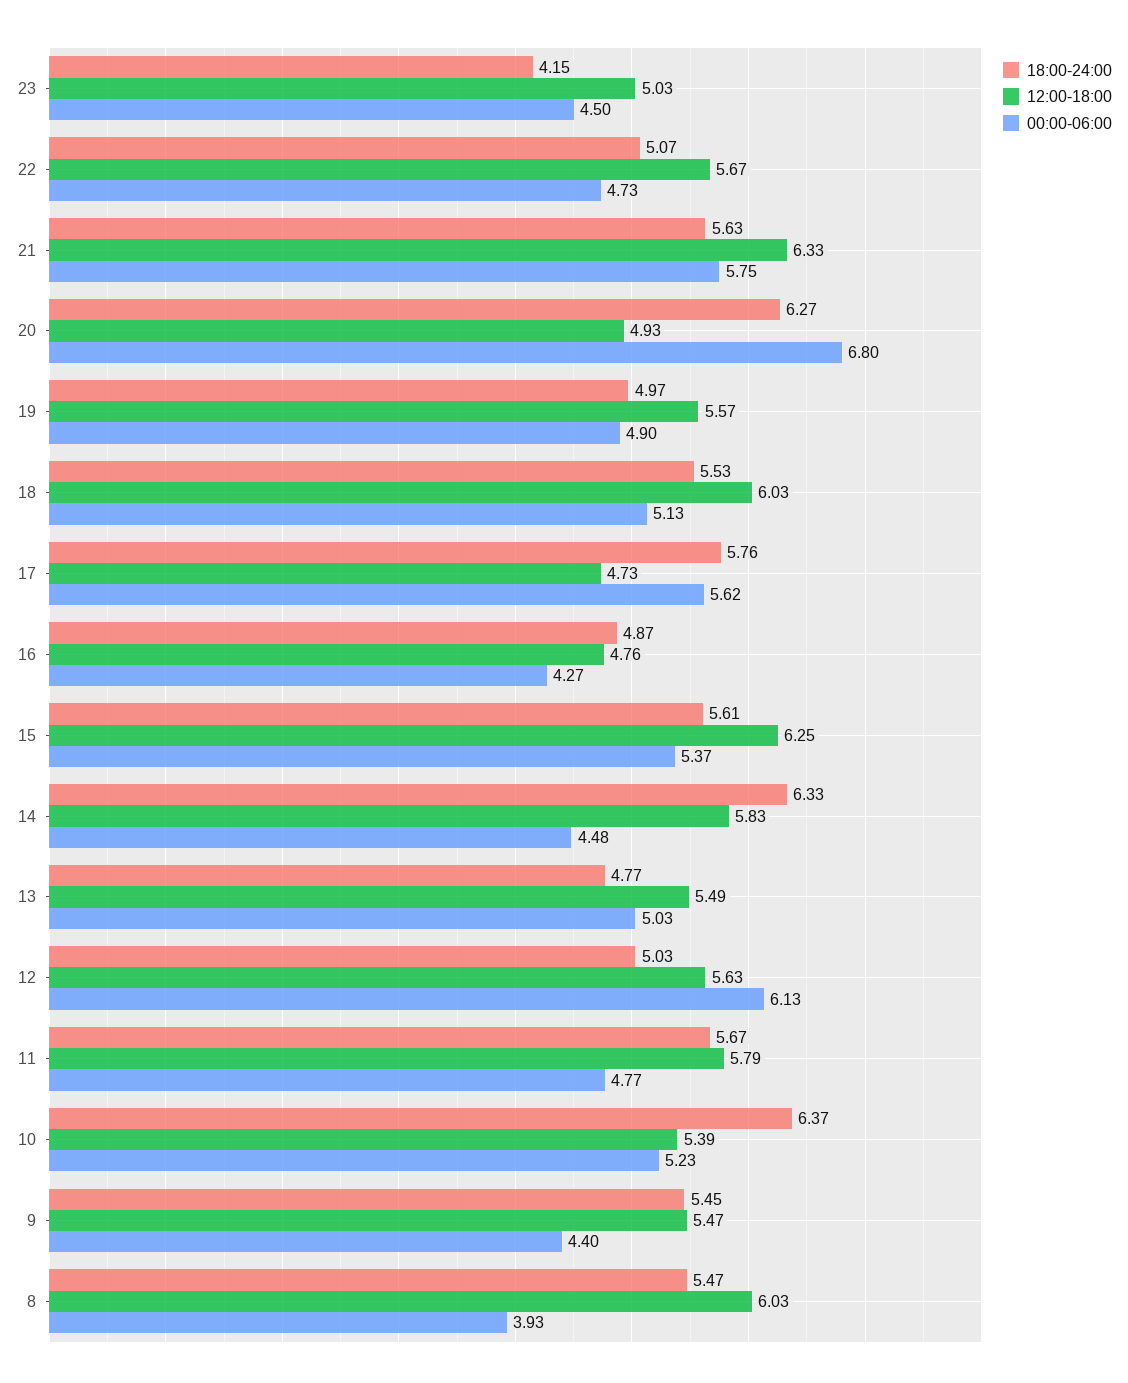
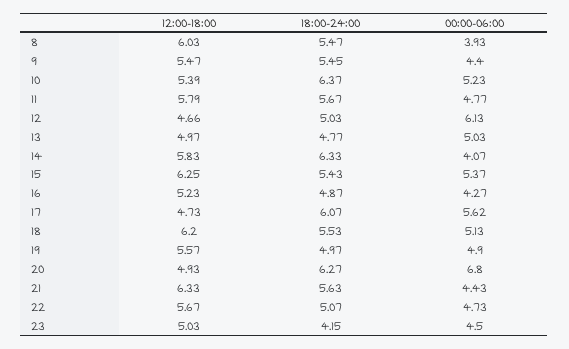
  {
    "18:00-24:00": {
      "23": 4.15,
      "22": 5.07,
      "21": 5.63,
      "20": 6.27,
      "19": 4.97,
      "18": 5.53,
-     "17": 5.76,
+     "17": 6.07,
      "16": 4.87,
-     "15": 5.61,
+     "15": 5.43,
      "14": 6.33,
      "13": 4.77,
      "12": 5.03,
      "11": 5.67,
      "10": 6.37,
      "9": 5.45,
      "8": 5.47
    },
    "12:00-18:00": {
      "23": 5.03,
      "22": 5.67,
      "21": 6.33,
      "20": 4.93,
      "19": 5.57,
-     "18": 6.03,
+     "18": 6.2,
      "17": 4.73,
-     "16": 4.76,
+     "16": 5.23,
      "15": 6.25,
      "14": 5.83,
-     "13": 5.49,
+     "13": 4.97,
-     "12": 5.63,
+     "12": 4.66,
      "11": 5.79,
      "10": 5.39,
      "9": 5.47,
      "8": 6.03
    },
    "00:00-06:00": {
      "23": 4.5,
      "22": 4.73,
-     "21": 5.75,
+     "21": 4.43,
      "20": 6.8,
      "19": 4.9,
      "18": 5.13,
      "17": 5.62,
      "16": 4.27,
      "15": 5.37,
-     "14": 4.48,
+     "14": 4.07,
      "13": 5.03,
      "12": 6.13,
      "11": 4.77,
      "10": 5.23,
      "9": 4.4,
      "8": 3.93
    }
  }

